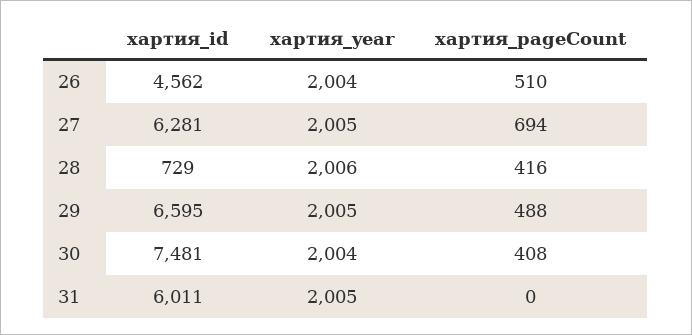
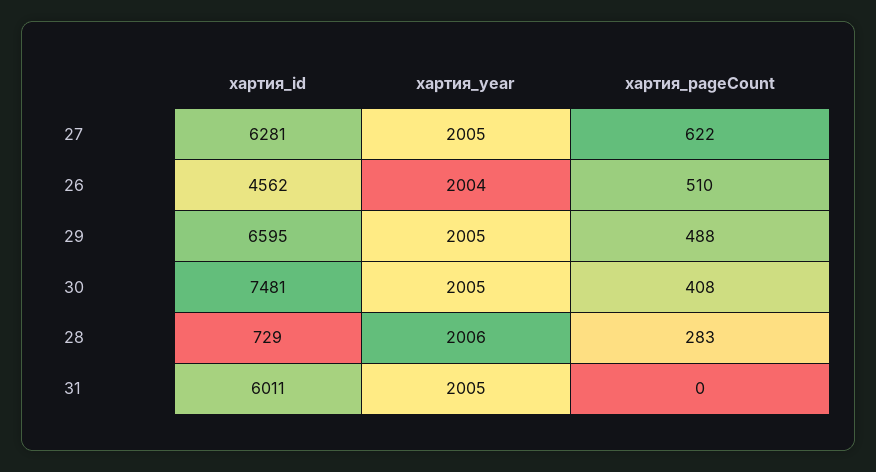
  {
    "хартия_id": {
      "26": 4562,
      "27": 6281,
      "28": 729,
      "29": 6595,
      "30": 7481,
      "31": 6011
    },
    "хартия_year": {
      "26": 2004,
      "27": 2005,
      "28": 2006,
      "29": 2005,
-     "30": 2004,
+     "30": 2005,
      "31": 2005
    },
    "хартия_pageCount": {
      "26": 510,
-     "27": 694,
+     "27": 622,
-     "28": 416,
+     "28": 283,
      "29": 488,
      "30": 408,
      "31": 0
    }
  }

